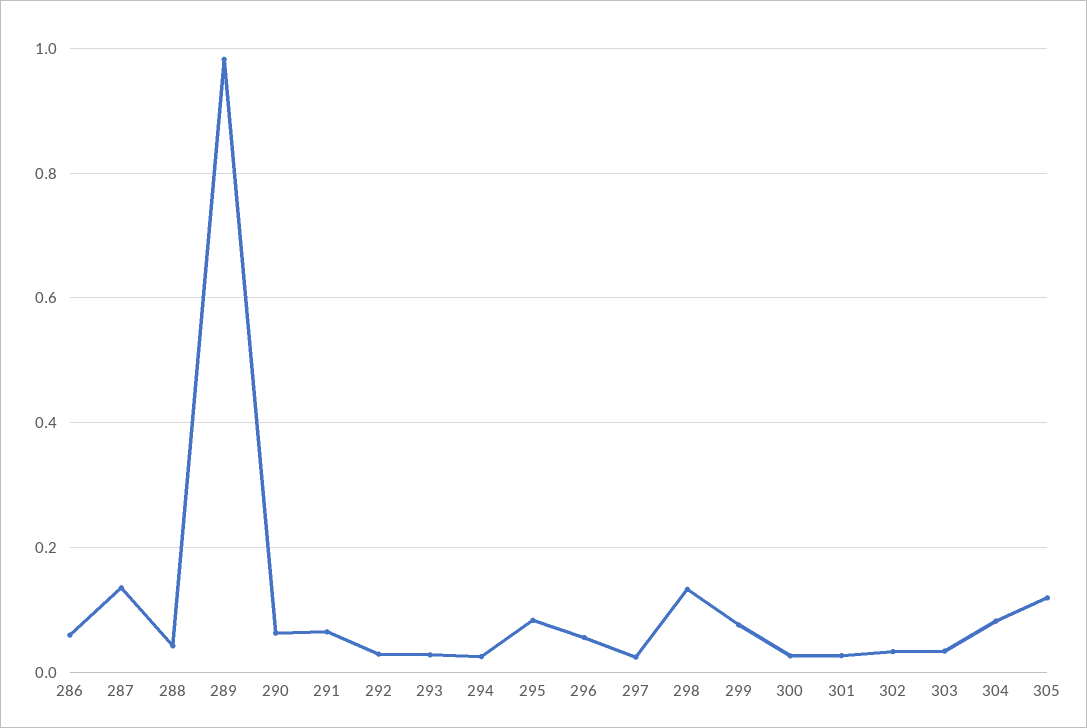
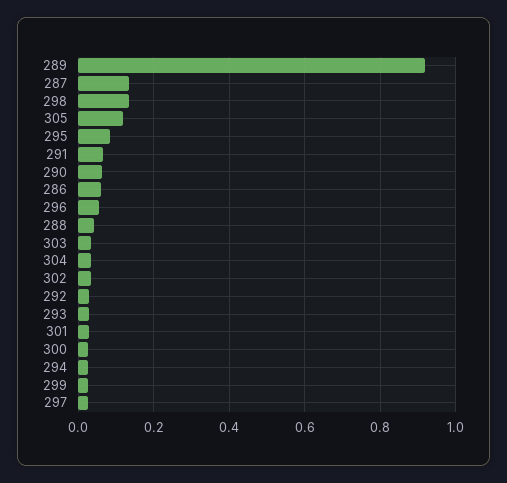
  {
    "286": 0.06,
    "287": 0.14,
    "288": 0.04,
-   "289": 0.98,
+   "289": 0.92,
    "290": 0.06,
    "291": 0.06,
    "292": 0.02,
    "293": 0.02,
    "294": 0.02,
    "295": 0.08,
    "296": 0.06,
    "297": 0.02,
    "298": 0.14,
-   "299": 0.08,
+   "299": 0.02,
    "300": 0.02,
    "301": 0.02,
    "302": 0.04,
    "303": 0.04,
-   "304": 0.08,
+   "304": 0.04,
    "305": 0.12
  }

